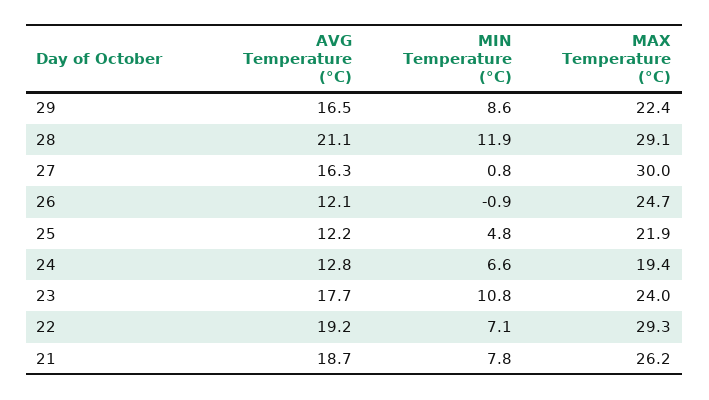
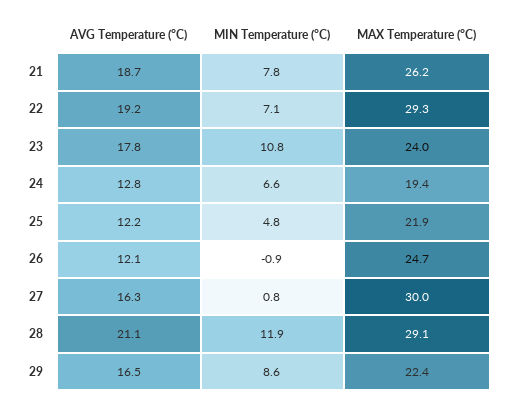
  {
    "AVG Temperature (°C)": {
      "29": 16.5,
      "28": 21.1,
      "27": 16.3,
      "26": 12.1,
      "25": 12.2,
      "24": 12.8,
-     "23": 17.7,
+     "23": 17.8,
      "22": 19.2,
      "21": 18.7
    },
    "MIN Temperature (°C)": {
      "29": 8.6,
      "28": 11.9,
      "27": 0.8,
      "26": -0.9,
      "25": 4.8,
      "24": 6.6,
      "23": 10.8,
      "22": 7.1,
      "21": 7.8
    },
    "MAX Temperature (°C)": {
      "29": 22.4,
      "28": 29.1,
      "27": 30,
      "26": 24.7,
      "25": 21.9,
      "24": 19.4,
      "23": 24,
      "22": 29.3,
      "21": 26.2
    }
  }

